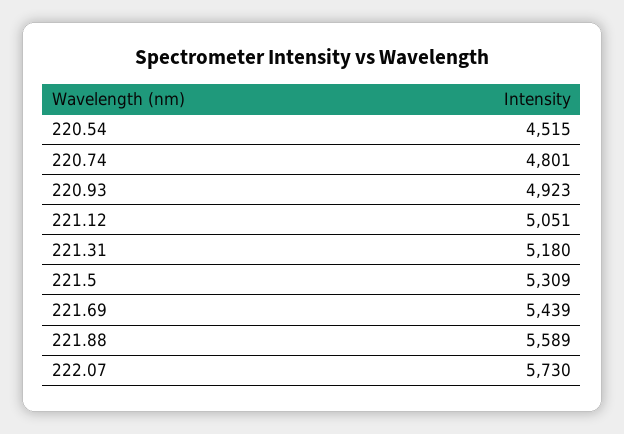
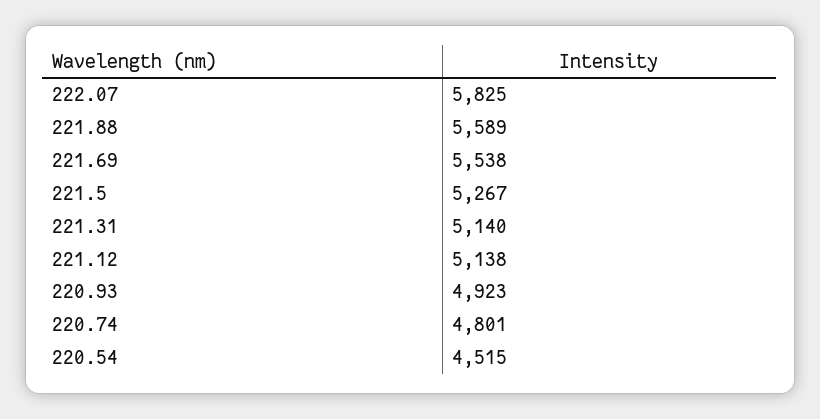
  {
    "220.54": 4515,
    "220.74": 4801,
    "220.93": 4923,
-   "221.12": 5051,
+   "221.12": 5138,
-   "221.31": 5180,
+   "221.31": 5140,
-   "221.5": 5309,
+   "221.5": 5267,
-   "221.69": 5439,
+   "221.69": 5538,
    "221.88": 5589,
-   "222.07": 5730
+   "222.07": 5825
  }

